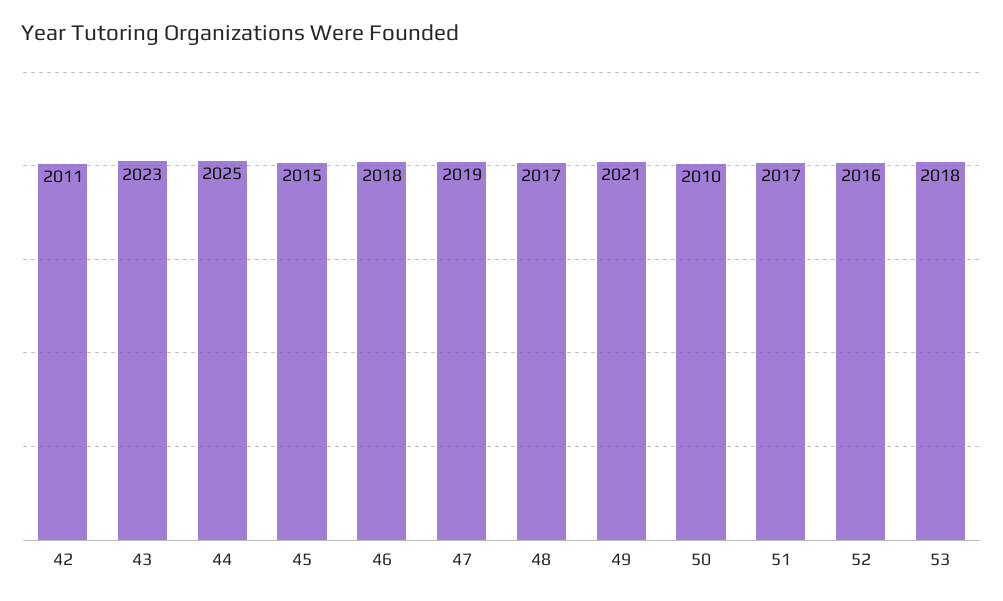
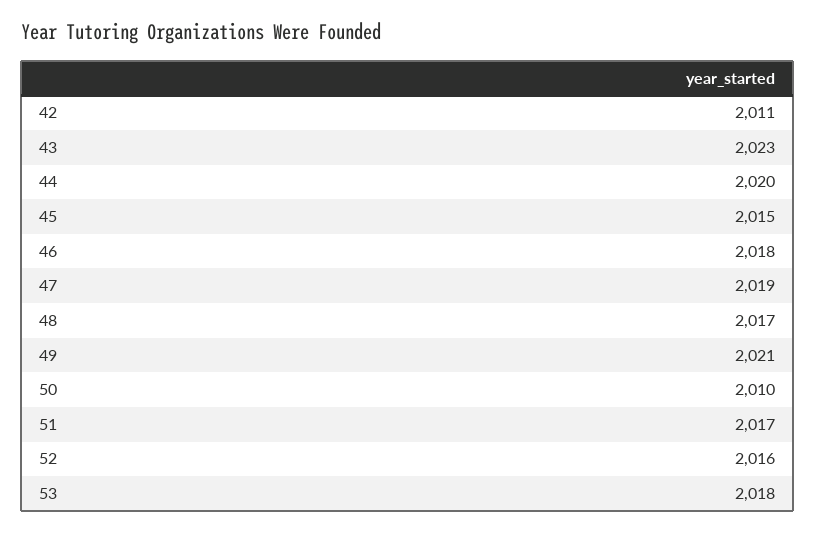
  {
    "42": 2011,
    "43": 2023,
-   "44": 2025,
+   "44": 2020,
    "45": 2015,
    "46": 2018,
    "47": 2019,
    "48": 2017,
    "49": 2021,
    "50": 2010,
    "51": 2017,
    "52": 2016,
    "53": 2018
  }

